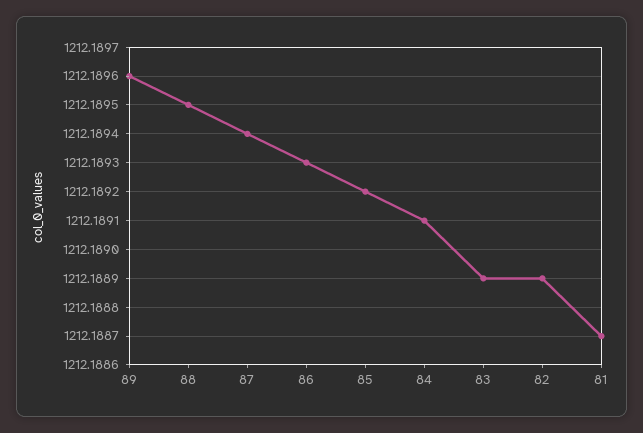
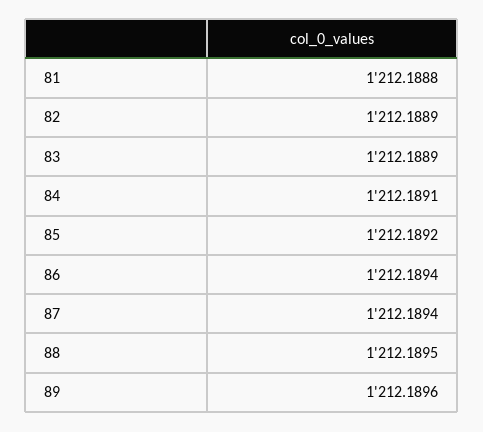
  {
    "89": 1212.1896,
    "88": 1212.1895,
    "87": 1212.1894,
-   "86": 1212.1893,
+   "86": 1212.1894,
    "85": 1212.1892,
    "84": 1212.1891,
    "83": 1212.1889,
    "82": 1212.1889,
-   "81": 1212.1887
+   "81": 1212.1888
  }

